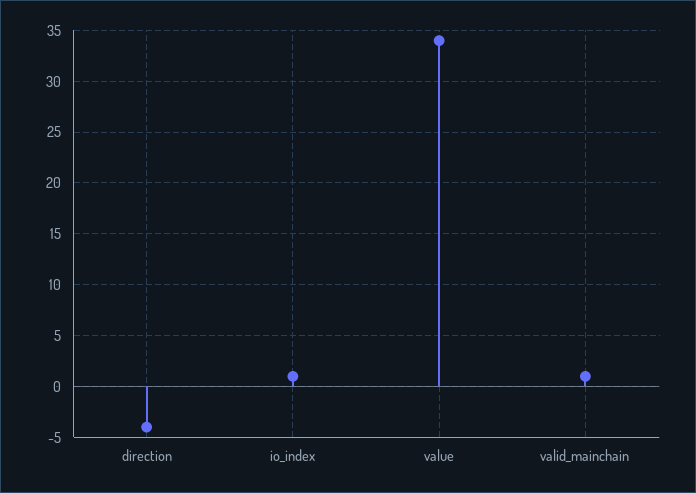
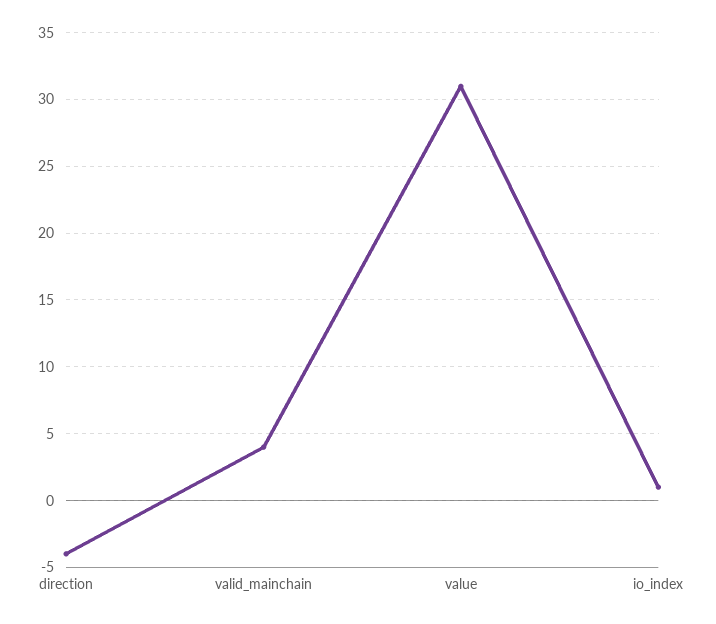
  {
    "direction": -4,
    "io_index": 1,
-   "value": 34,
+   "value": 31,
-   "valid_mainchain": 1
+   "valid_mainchain": 4
  }

